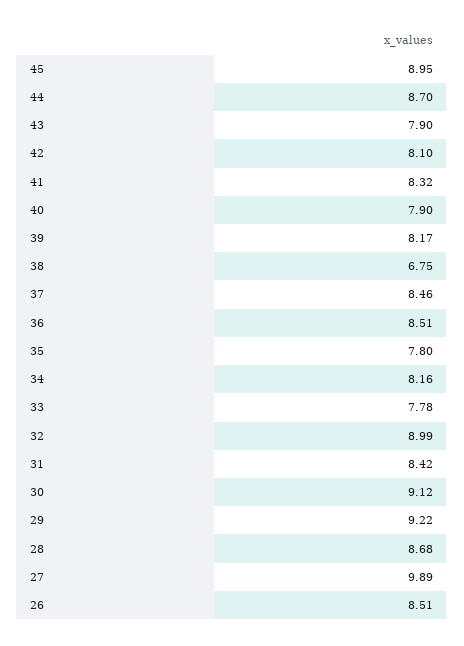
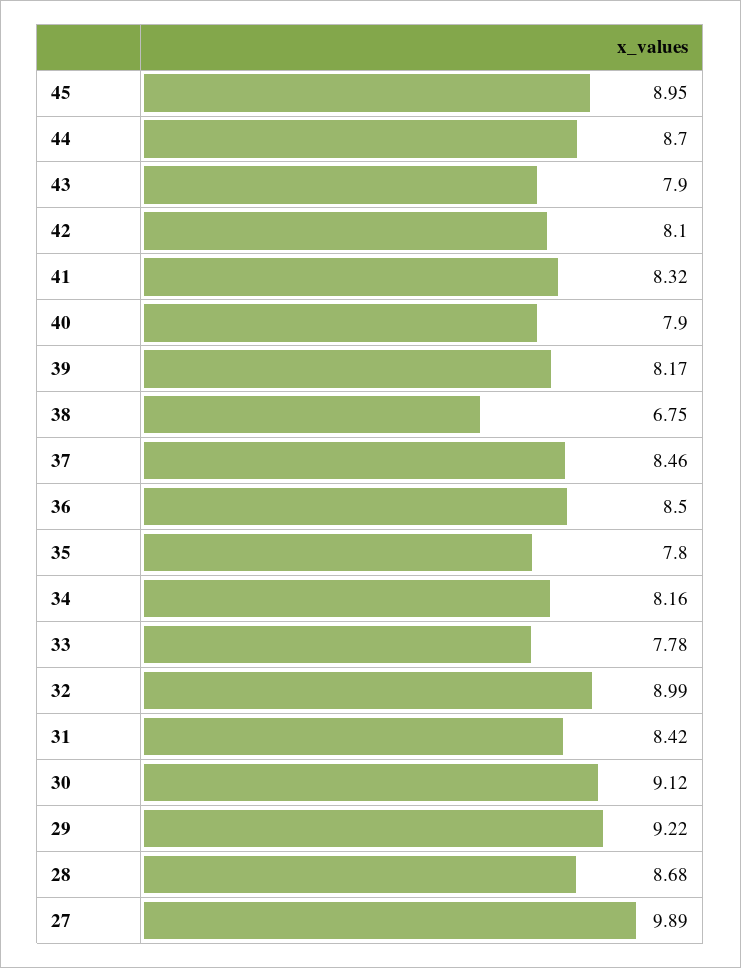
  {
    "45": 8.95,
    "44": 8.7,
    "43": 7.9,
    "42": 8.1,
    "41": 8.32,
    "40": 7.9,
    "39": 8.17,
    "38": 6.75,
    "37": 8.46,
-   "36": 8.51,
+   "36": 8.5,
    "35": 7.8,
    "34": 8.16,
    "33": 7.78,
    "32": 8.99,
    "31": 8.42,
    "30": 9.12,
    "29": 9.22,
    "28": 8.68,
-   "27": 9.89,
+   "27": 9.89
-   "26": 8.51
  }

